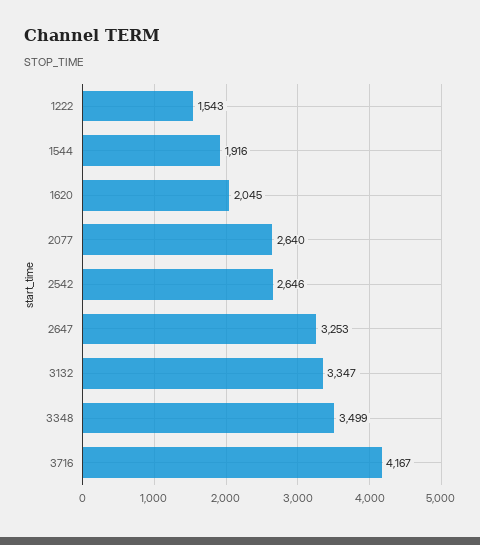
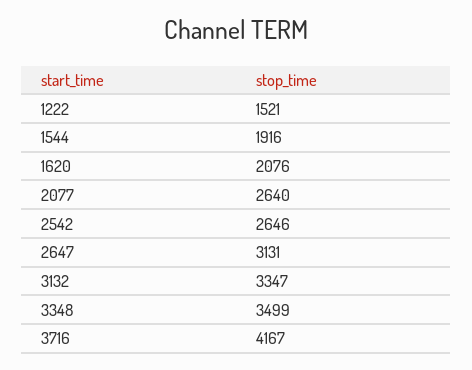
  {
-   "1222": 1543,
+   "1222": 1521,
    "1544": 1916,
-   "1620": 2045,
+   "1620": 2076,
    "2077": 2640,
    "2542": 2646,
-   "2647": 3253,
+   "2647": 3131,
    "3132": 3347,
    "3348": 3499,
    "3716": 4167
  }

